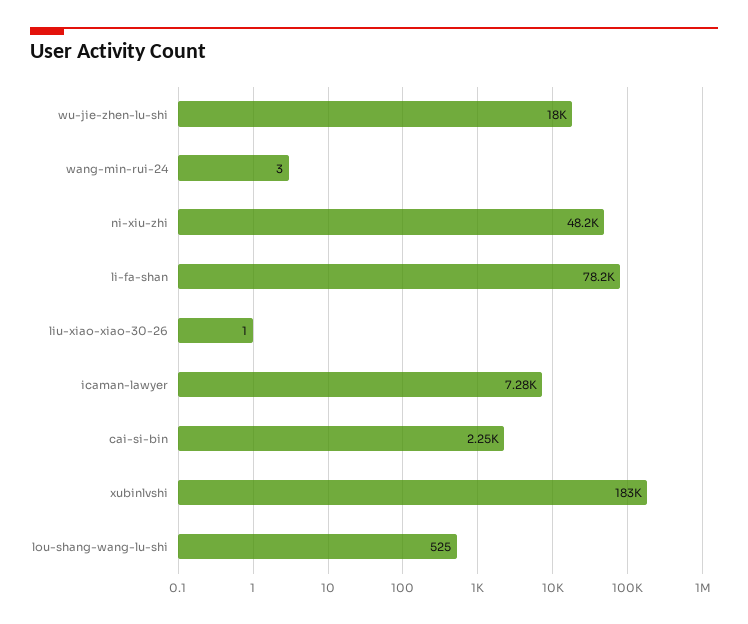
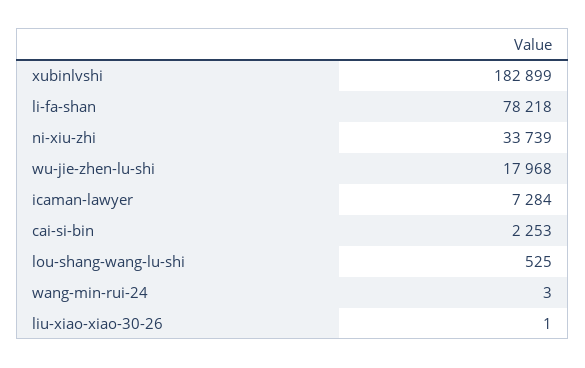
  {
    "wu-jie-zhen-lu-shi": 17968,
    "wang-min-rui-24": 3,
-   "ni-xiu-zhi": 48200,
+   "ni-xiu-zhi": 33739,
    "li-fa-shan": 78218,
    "liu-xiao-xiao-30-26": 1,
    "icaman-lawyer": 7284,
    "cai-si-bin": 2253,
    "xubinlvshi": 182899,
    "lou-shang-wang-lu-shi": 525
  }

